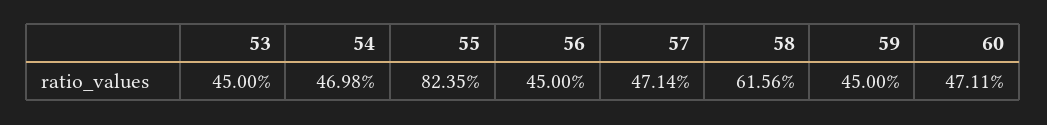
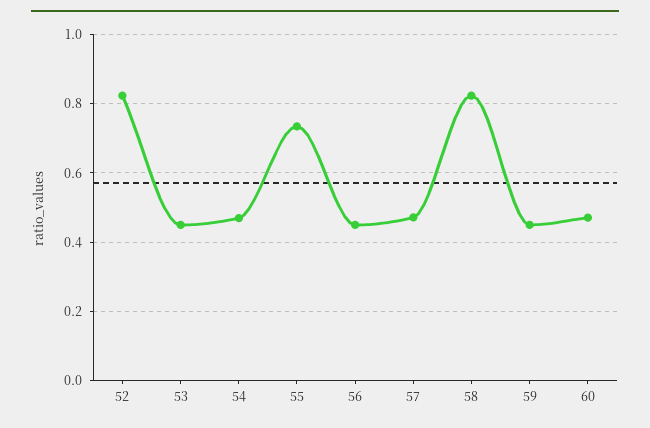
  {
    "53": 0.45,
    "54": 0.4698,
-   "55": 0.8235,
+   "55": 0.74,
    "56": 0.45,
    "57": 0.4714,
-   "58": 0.6156,
+   "58": 0.82,
    "59": 0.45,
-   "60": 0.4711
+   "60": 0.4711,
+   "52": 0.82
  }

